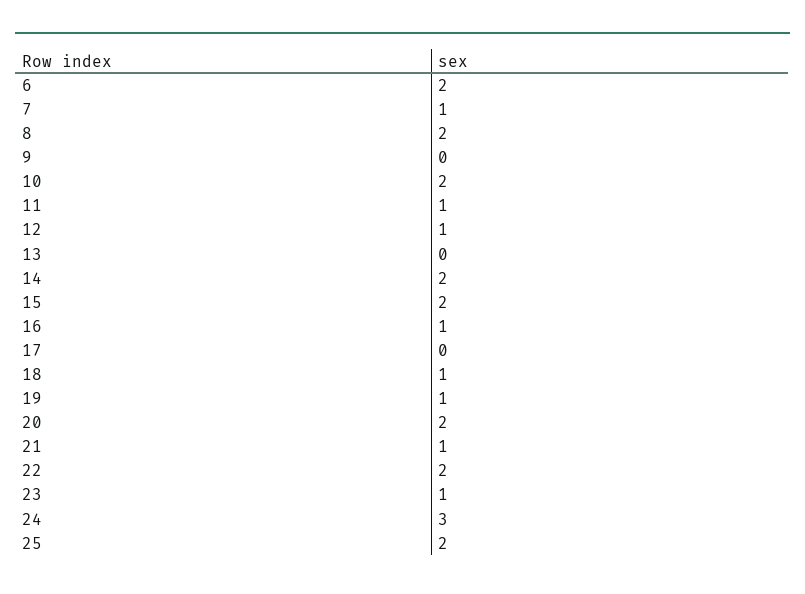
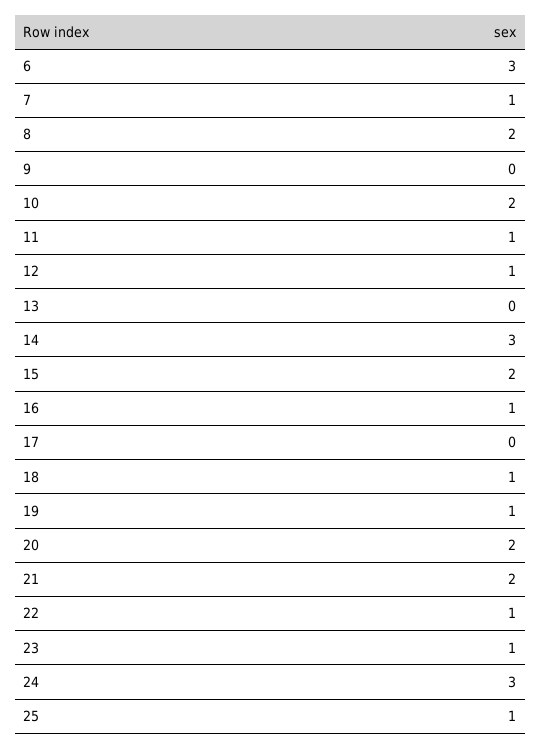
  {
-   "6": 2,
+   "6": 3,
    "7": 1,
    "8": 2,
    "9": 0,
    "10": 2,
    "11": 1,
    "12": 1,
    "13": 0,
-   "14": 2,
+   "14": 3,
    "15": 2,
    "16": 1,
    "17": 0,
    "18": 1,
    "19": 1,
    "20": 2,
-   "21": 1,
+   "21": 2,
-   "22": 2,
+   "22": 1,
    "23": 1,
    "24": 3,
-   "25": 2
+   "25": 1
  }

